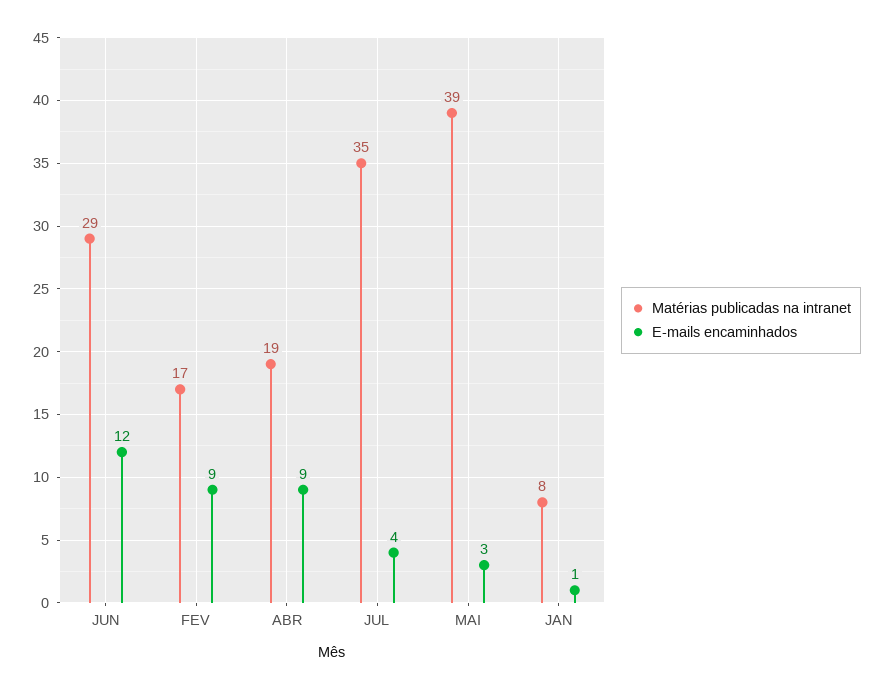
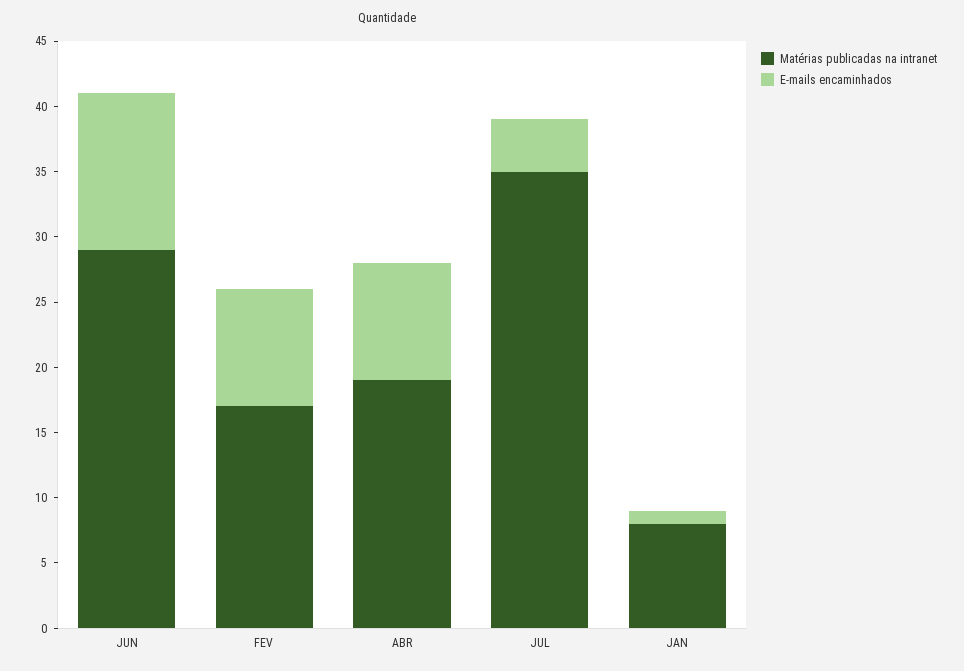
  {
    "Matérias publicadas na intranet": {
      "JUN": 29,
      "FEV": 17,
      "ABR": 19,
      "JUL": 35,
-     "MAI": 39,
      "JAN": 8
    },
    "E-mails encaminhados": {
      "JUN": 12,
      "FEV": 9,
      "ABR": 9,
      "JUL": 4,
-     "MAI": 3,
      "JAN": 1
    }
  }

